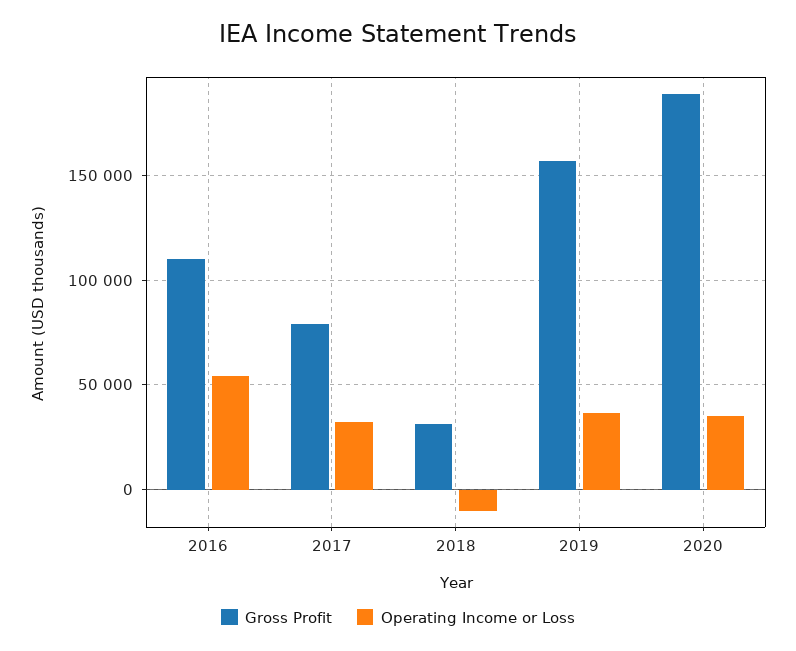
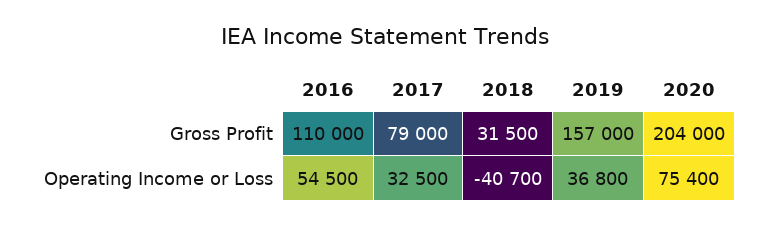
  {
    "Gross Profit": {
      "2016": 110000,
      "2017": 79000,
      "2018": 31500,
      "2019": 157000,
-     "2020": 190000
+     "2020": 204000
    },
    "Operating Income or Loss": {
      "2016": 54500,
      "2017": 32500,
-     "2018": -10000,
+     "2018": -40700,
      "2019": 36800,
-     "2020": 35000
+     "2020": 75400
    }
  }

